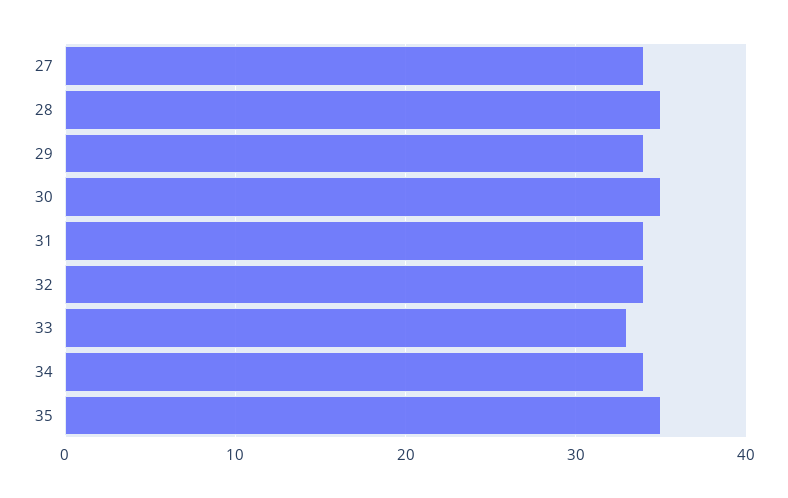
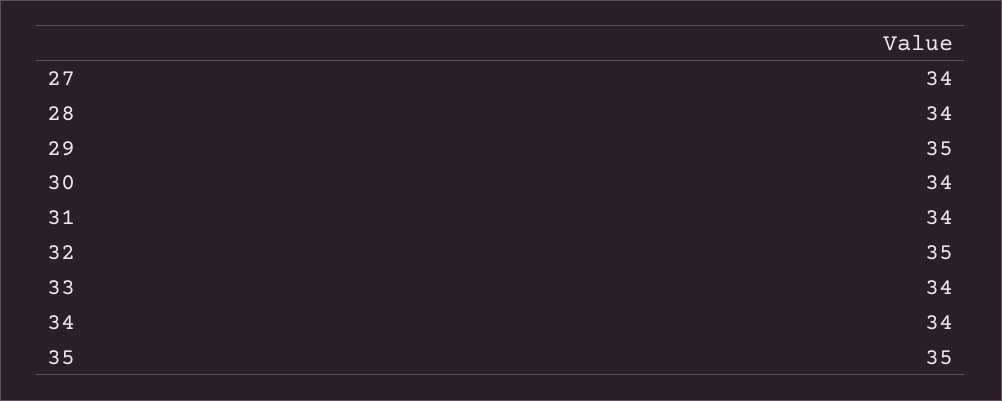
  {
    "27": 34,
-   "28": 35,
+   "28": 34,
-   "29": 34,
+   "29": 35,
-   "30": 35,
+   "30": 34,
    "31": 34,
-   "32": 34,
+   "32": 35,
-   "33": 33,
+   "33": 34,
    "34": 34,
    "35": 35
  }

